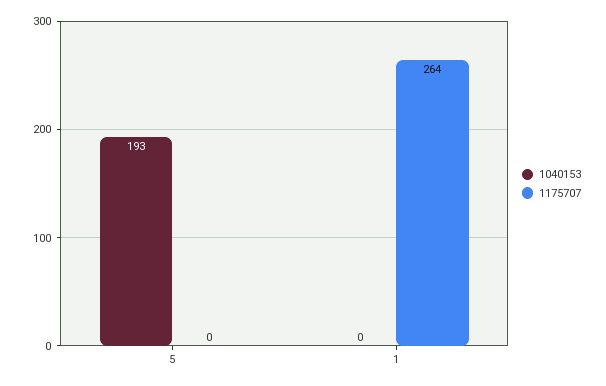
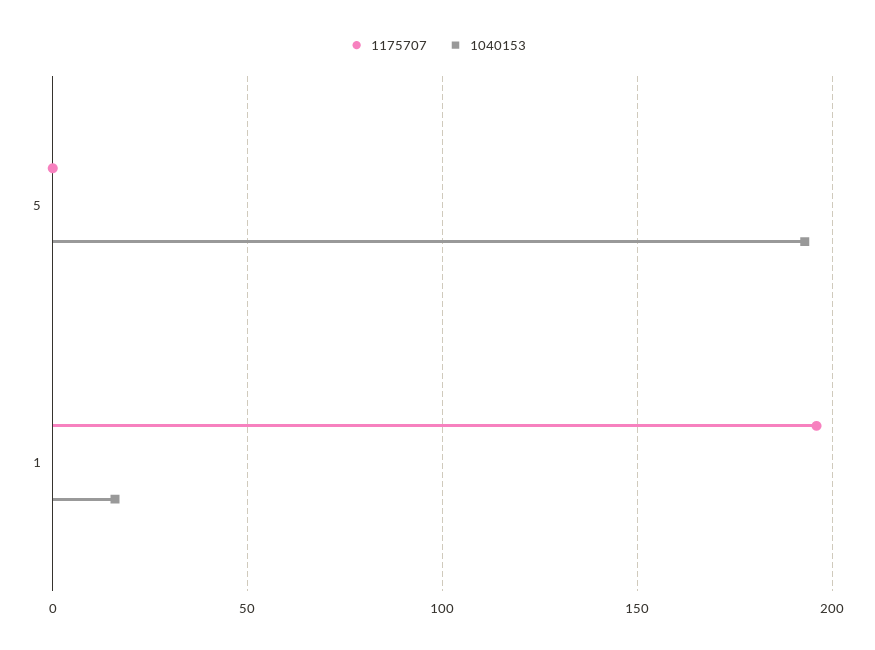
  {
    "1040153": {
      "5": 193,
-     "1": 0
+     "1": 15
    },
    "1175707": {
      "5": 0,
-     "1": 264
+     "1": 195
    }
  }

